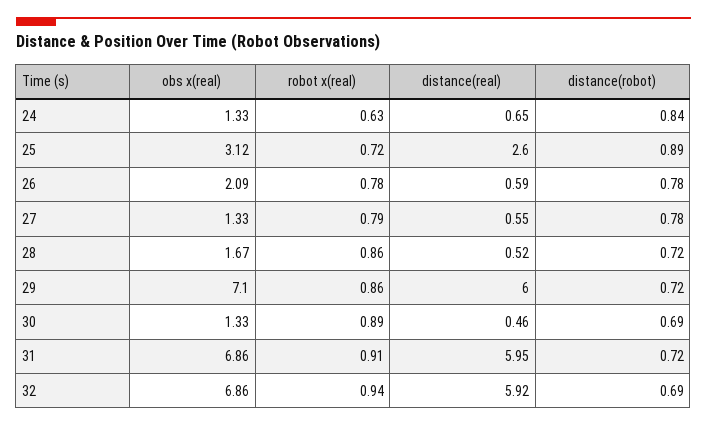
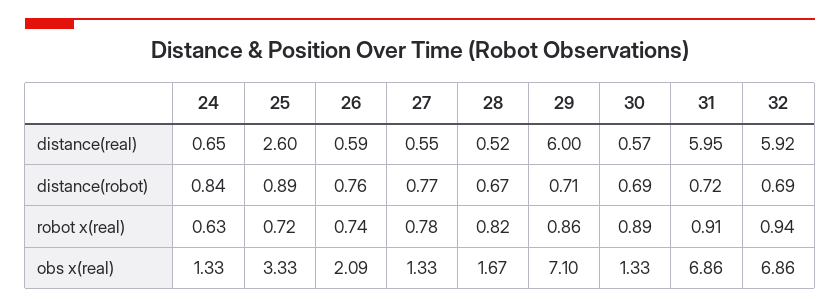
  {
    "obs x(real)": {
      "24": 1.33,
-     "25": 3.12,
+     "25": 3.33,
      "26": 2.09,
      "27": 1.33,
      "28": 1.67,
      "29": 7.1,
      "30": 1.33,
      "31": 6.86,
      "32": 6.86
    },
    "robot x(real)": {
      "24": 0.63,
      "25": 0.72,
-     "26": 0.78,
+     "26": 0.74,
-     "27": 0.79,
+     "27": 0.78,
-     "28": 0.86,
+     "28": 0.82,
      "29": 0.86,
      "30": 0.89,
      "31": 0.91,
      "32": 0.94
    },
    "distance(real)": {
      "24": 0.65,
      "25": 2.6,
      "26": 0.59,
      "27": 0.55,
      "28": 0.52,
      "29": 6,
-     "30": 0.46,
+     "30": 0.57,
      "31": 5.95,
      "32": 5.92
    },
    "distance(robot)": {
      "24": 0.84,
      "25": 0.89,
-     "26": 0.78,
+     "26": 0.76,
-     "27": 0.78,
+     "27": 0.77,
-     "28": 0.72,
+     "28": 0.67,
-     "29": 0.72,
+     "29": 0.71,
      "30": 0.69,
      "31": 0.72,
      "32": 0.69
    }
  }

